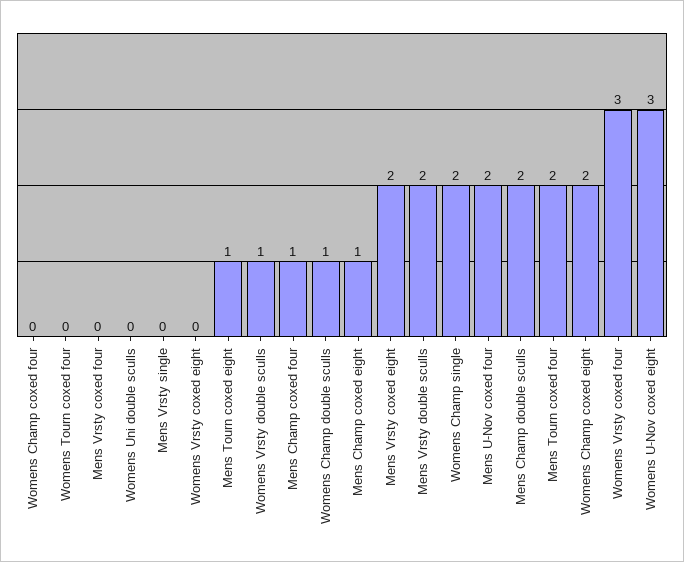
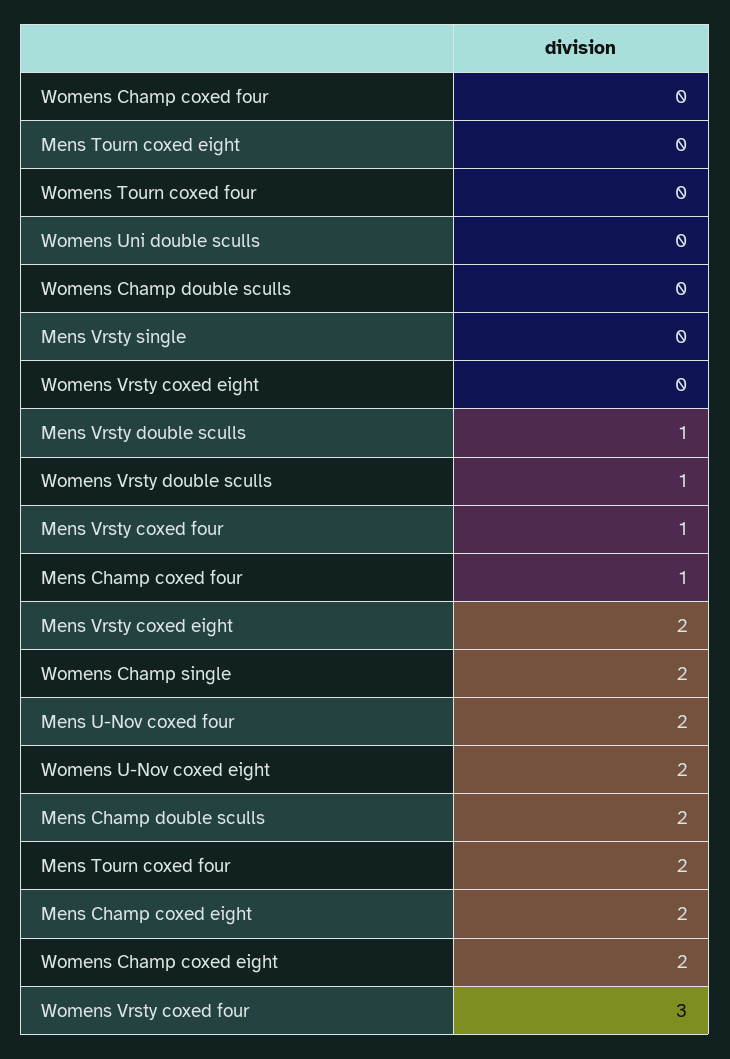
  {
    "Womens Champ coxed four": 0,
    "Womens Tourn coxed four": 0,
-   "Mens Vrsty coxed four": 0,
+   "Mens Vrsty coxed four": 1,
    "Womens Uni double sculls": 0,
    "Mens Vrsty single": 0,
    "Womens Vrsty coxed eight": 0,
-   "Mens Tourn coxed eight": 1,
+   "Mens Tourn coxed eight": 0,
    "Womens Vrsty double sculls": 1,
    "Mens Champ coxed four": 1,
-   "Womens Champ double sculls": 1,
+   "Womens Champ double sculls": 0,
-   "Mens Champ coxed eight": 1,
+   "Mens Champ coxed eight": 2,
    "Mens Vrsty coxed eight": 2,
-   "Mens Vrsty double sculls": 2,
+   "Mens Vrsty double sculls": 1,
    "Womens Champ single": 2,
    "Mens U-Nov coxed four": 2,
    "Mens Champ double sculls": 2,
    "Mens Tourn coxed four": 2,
    "Womens Champ coxed eight": 2,
    "Womens Vrsty coxed four": 3,
-   "Womens U-Nov coxed eight": 3
+   "Womens U-Nov coxed eight": 2
  }

